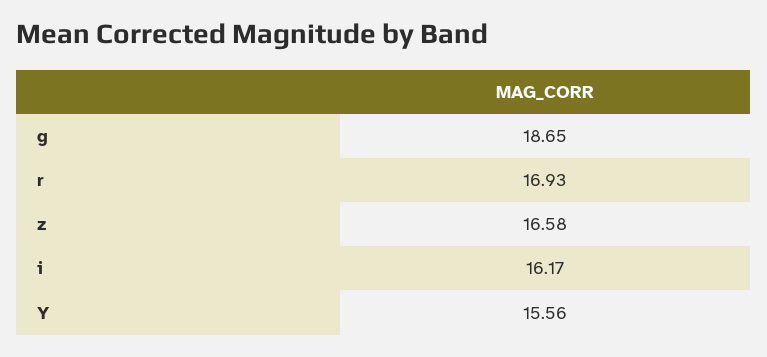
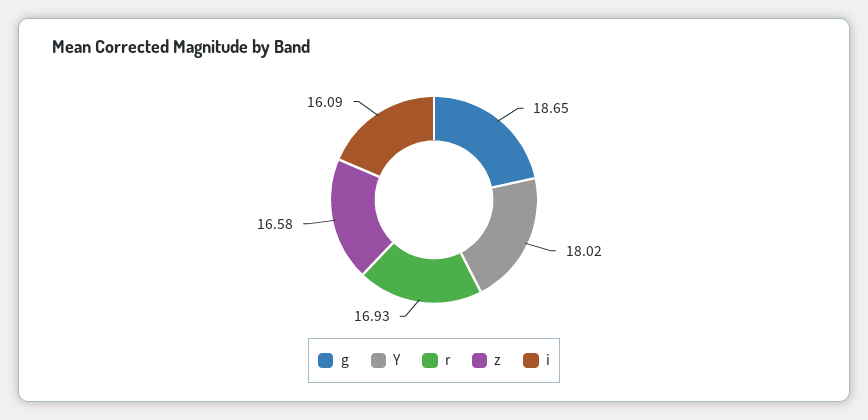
  {
    "g": 18.65,
    "r": 16.93,
    "z": 16.58,
-   "i": 16.17,
+   "i": 16.09,
-   "Y": 15.56
+   "Y": 18.02
  }

